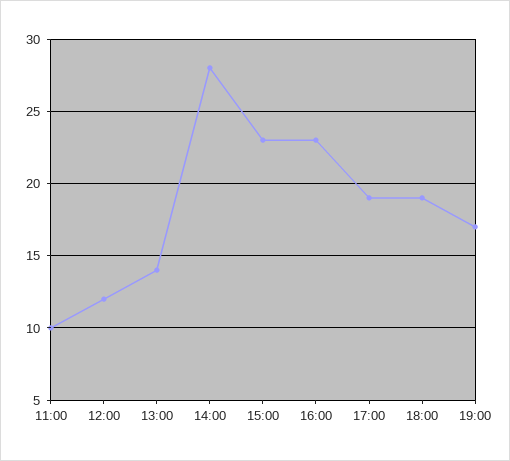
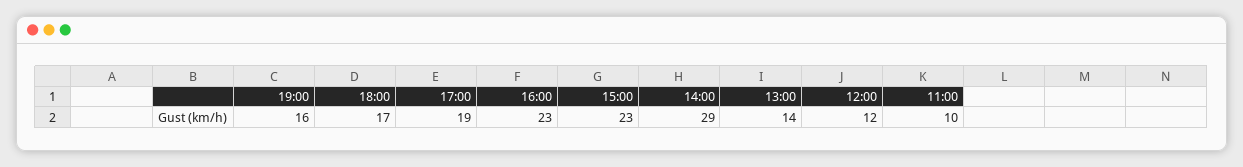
  {
    "11:00": 10,
    "12:00": 12,
    "13:00": 14,
-   "14:00": 28,
+   "14:00": 29,
    "15:00": 23,
    "16:00": 23,
    "17:00": 19,
-   "18:00": 19,
+   "18:00": 17,
-   "19:00": 17
+   "19:00": 16
  }

